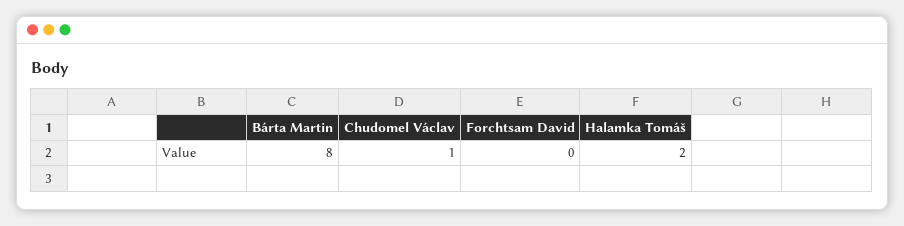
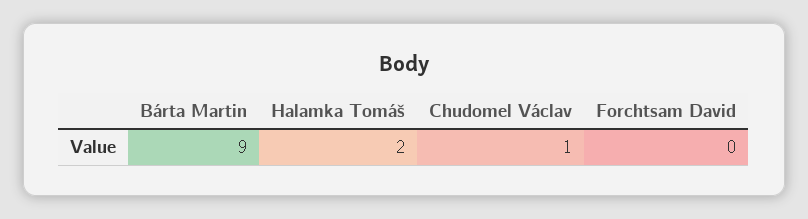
  {
-   "Bárta Martin": 8,
+   "Bárta Martin": 9,
    "Chudomel Václav": 1,
    "Forchtsam David": 0,
    "Halamka Tomáš": 2
  }

